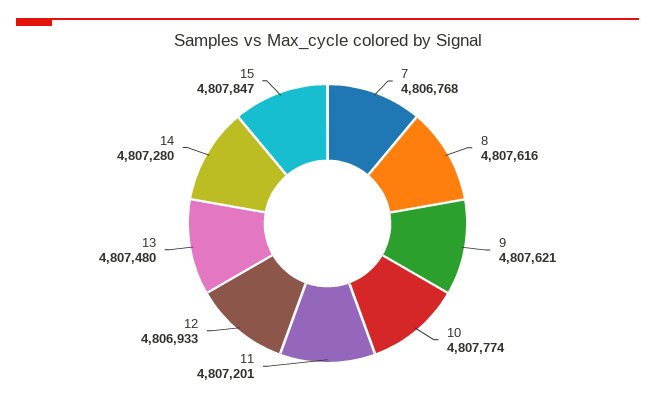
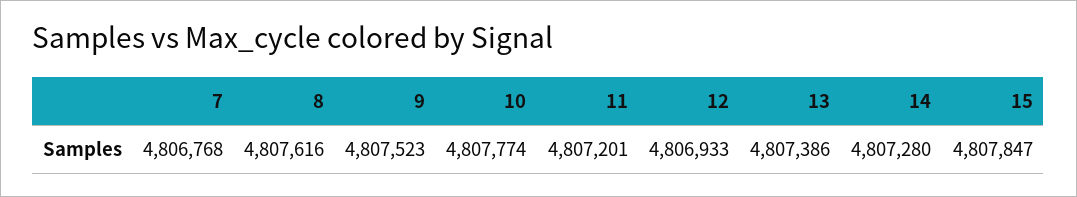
  {
    "7": 4806768,
    "8": 4807616,
-   "9": 4807621,
+   "9": 4807523,
    "10": 4807774,
    "11": 4807201,
    "12": 4806933,
-   "13": 4807480,
+   "13": 4807386,
    "14": 4807280,
    "15": 4807847
  }

